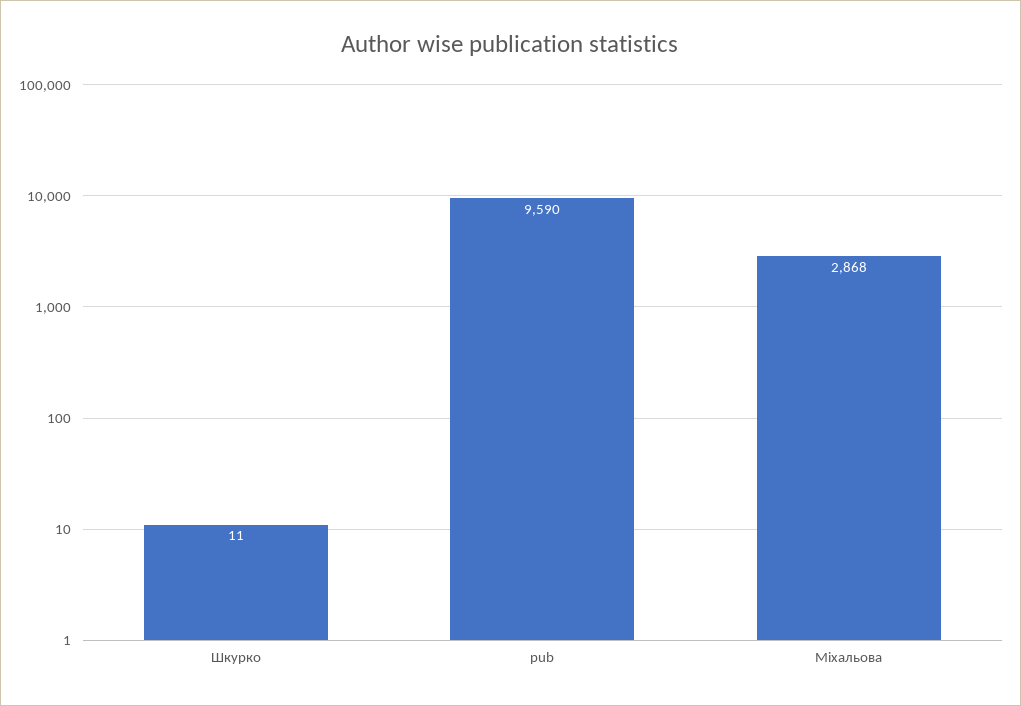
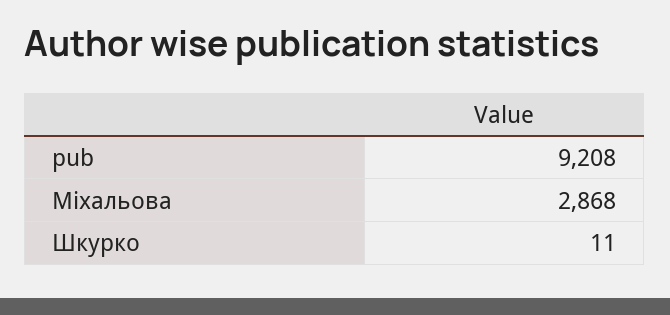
  {
    "Шкурко": 11,
-   "pub": 9590,
+   "pub": 9208,
    "Міхальова": 2868
  }

